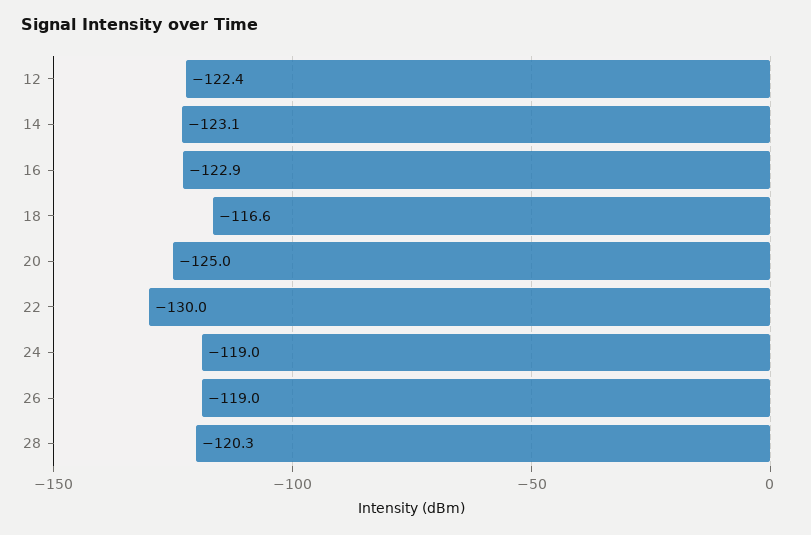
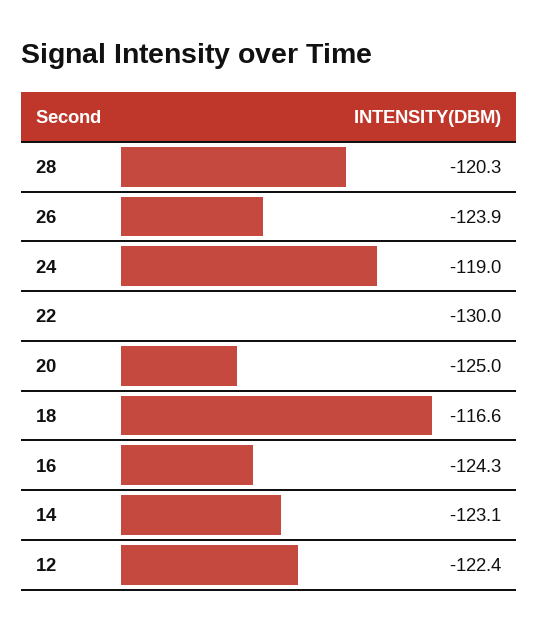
  {
    "12": -122.4,
    "14": -123.1,
-   "16": -122.9,
+   "16": -124.3,
    "18": -116.6,
    "20": -125,
    "22": -130,
    "24": -119,
-   "26": -119,
+   "26": -123.9,
    "28": -120.3
  }

